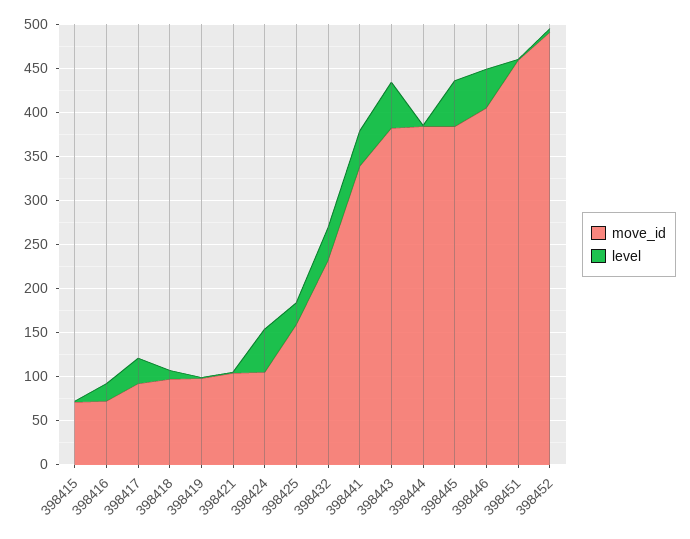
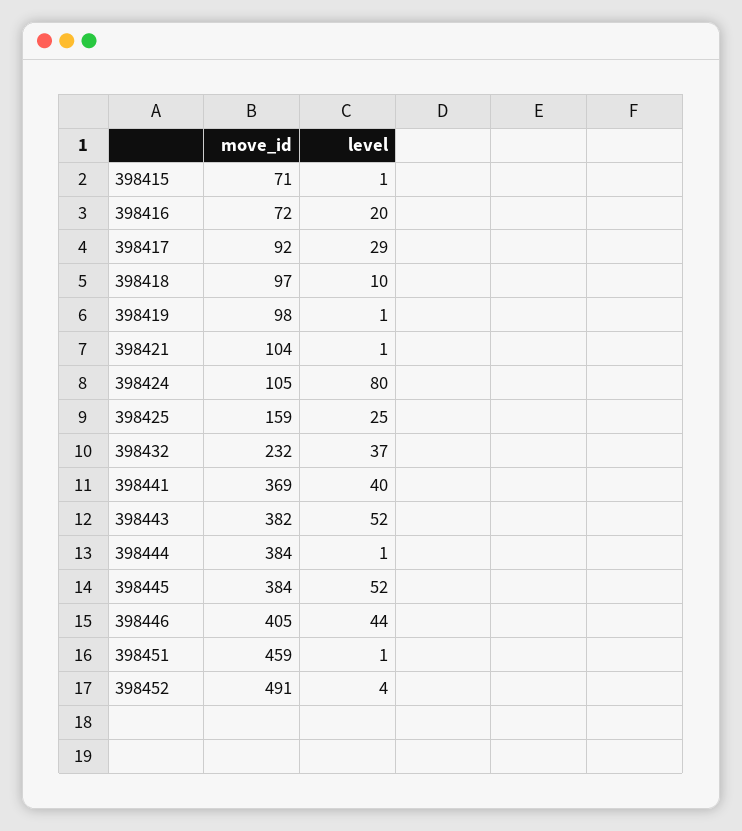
  {
    "move_id": {
      "398415": 71,
      "398416": 72,
      "398417": 92,
      "398418": 97,
      "398419": 98,
      "398421": 104,
      "398424": 105,
      "398425": 159,
      "398432": 232,
-     "398441": 340,
+     "398441": 369,
      "398443": 382,
      "398444": 384,
      "398445": 384,
      "398446": 405,
      "398451": 459,
      "398452": 491
    },
    "level": {
      "398415": 1,
      "398416": 20,
      "398417": 29,
      "398418": 10,
      "398419": 1,
      "398421": 1,
-     "398424": 50,
+     "398424": 80,
      "398425": 25,
      "398432": 37,
      "398441": 40,
      "398443": 52,
      "398444": 1,
      "398445": 52,
      "398446": 44,
      "398451": 1,
      "398452": 4
    }
  }

